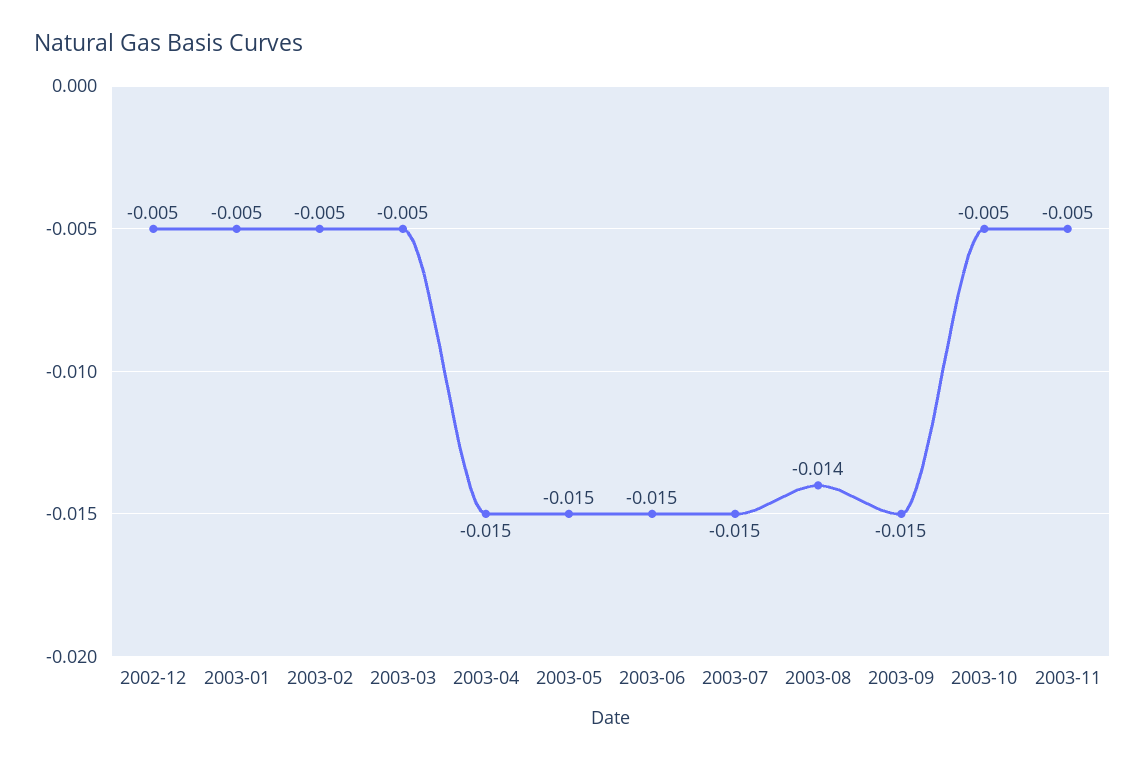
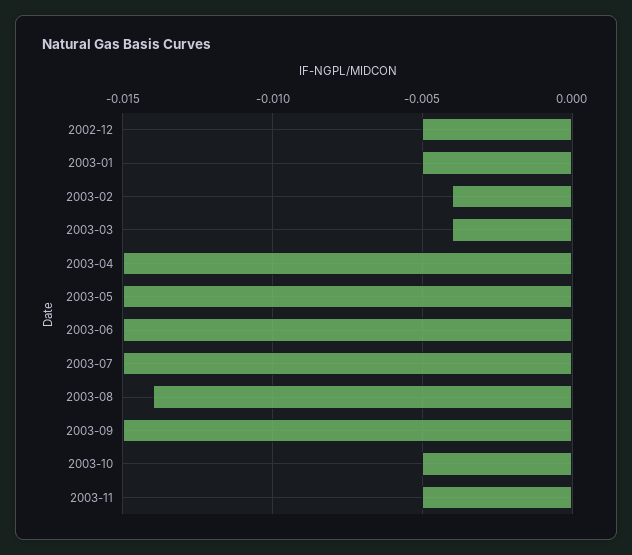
  {
    "2002-12": -0.005,
    "2003-01": -0.005,
-   "2003-02": -0.005,
+   "2003-02": -0.004,
-   "2003-03": -0.005,
+   "2003-03": -0.004,
    "2003-04": -0.015,
    "2003-05": -0.015,
    "2003-06": -0.015,
    "2003-07": -0.015,
    "2003-08": -0.014,
    "2003-09": -0.015,
    "2003-10": -0.005,
    "2003-11": -0.005
  }

